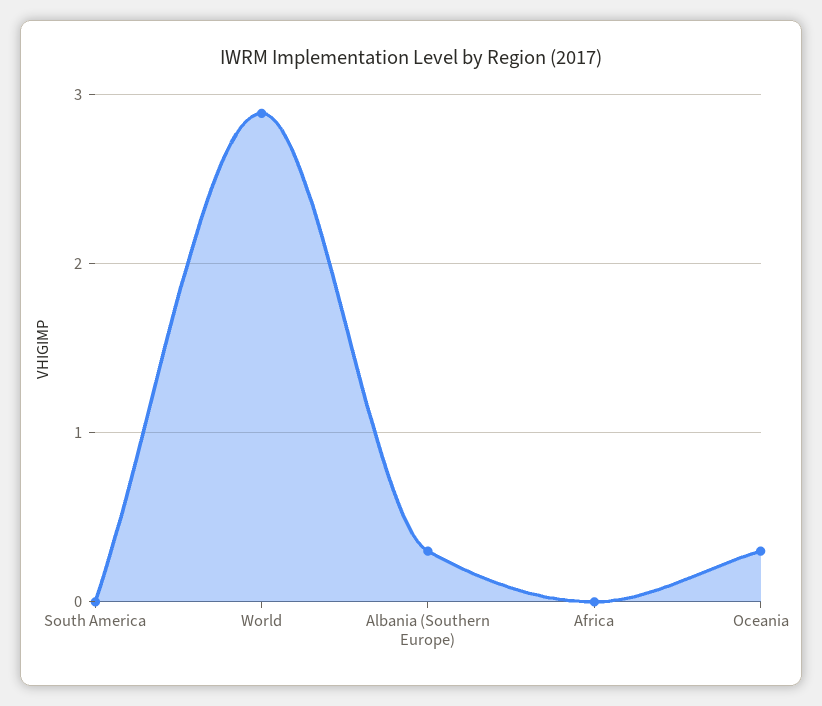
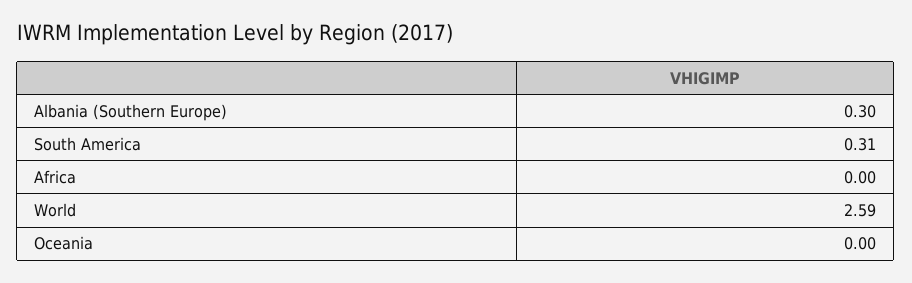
  {
-   "South America": 0,
+   "South America": 0.31,
-   "World": 2.9,
+   "World": 2.59,
    "Albania (Southern Europe)": 0.3,
    "Africa": 0,
-   "Oceania": 0.3
+   "Oceania": 0
  }

